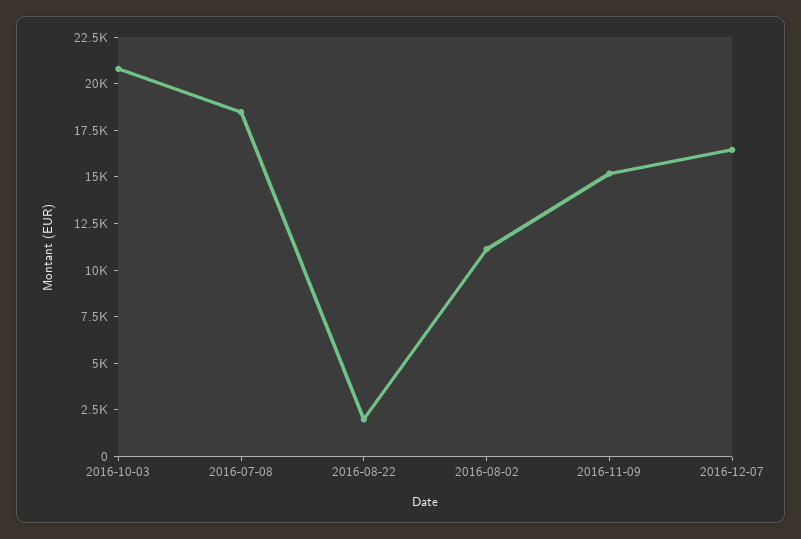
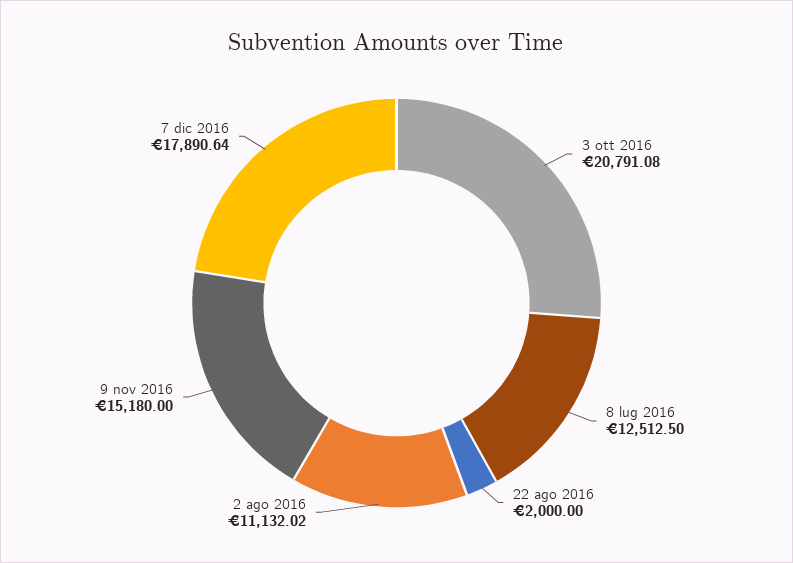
  {
    "2016-10-03": 20791.08,
-   "2016-07-08": 18500,
+   "2016-07-08": 12512.5,
    "2016-08-22": 2000,
    "2016-08-02": 11132.02,
    "2016-11-09": 15180,
-   "2016-12-07": 16500
+   "2016-12-07": 17890.64
  }

